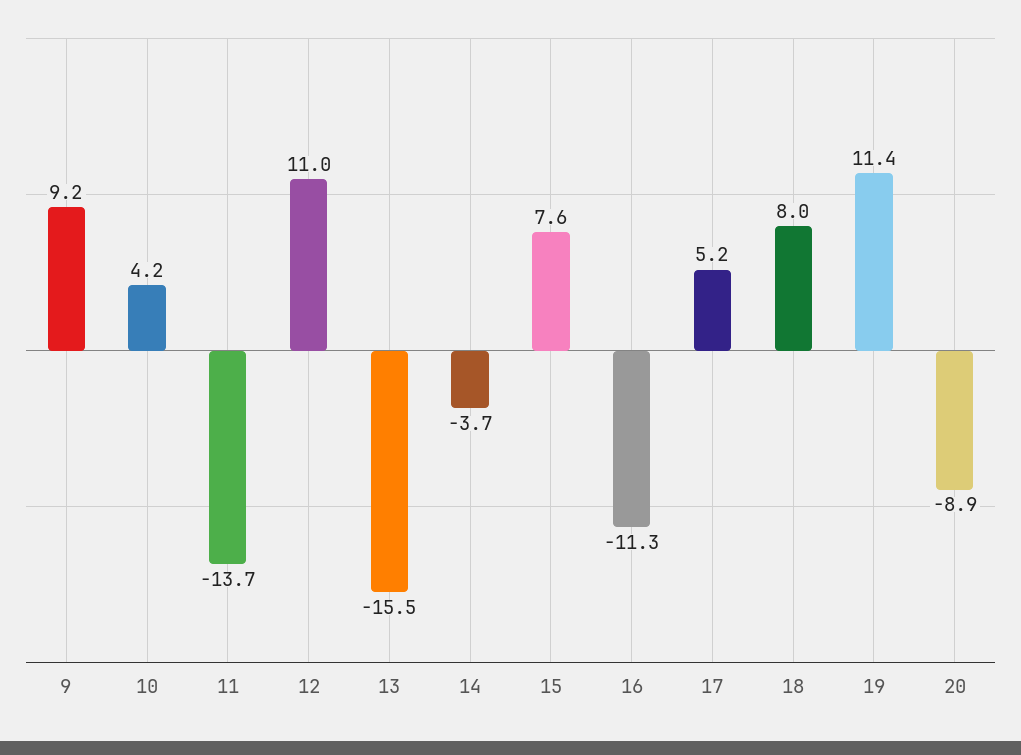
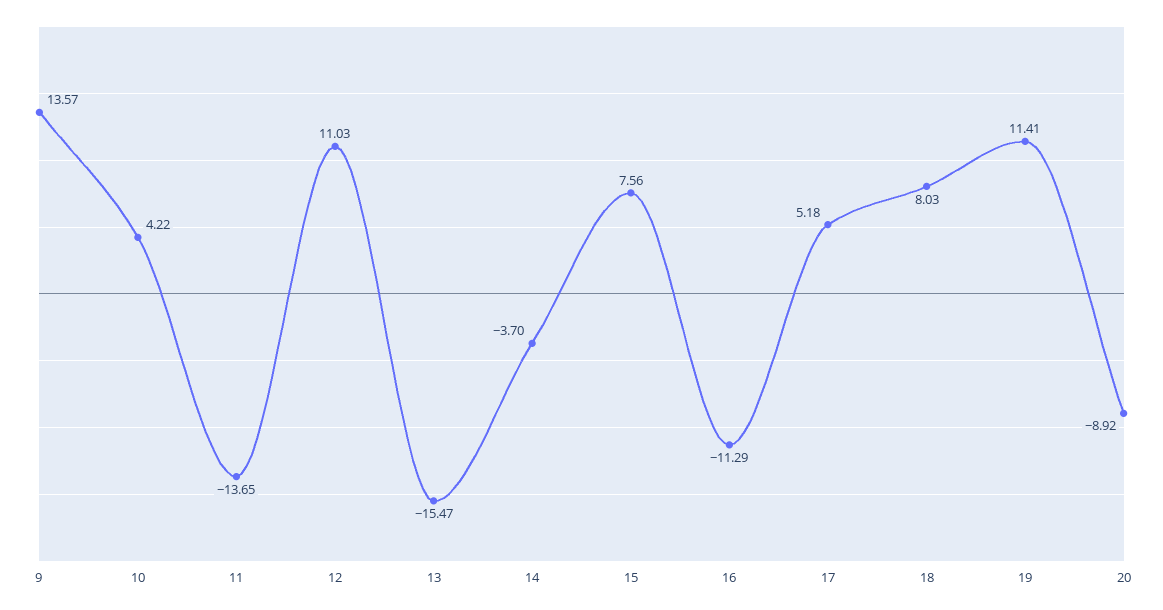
  {
-   "9": 9.2,
+   "9": 13.57,
    "10": 4.22,
    "11": -13.65,
    "12": 11.03,
    "13": -15.47,
    "14": -3.7,
    "15": 7.56,
    "16": -11.29,
    "17": 5.18,
    "18": 8.03,
    "19": 11.41,
    "20": -8.92
  }

